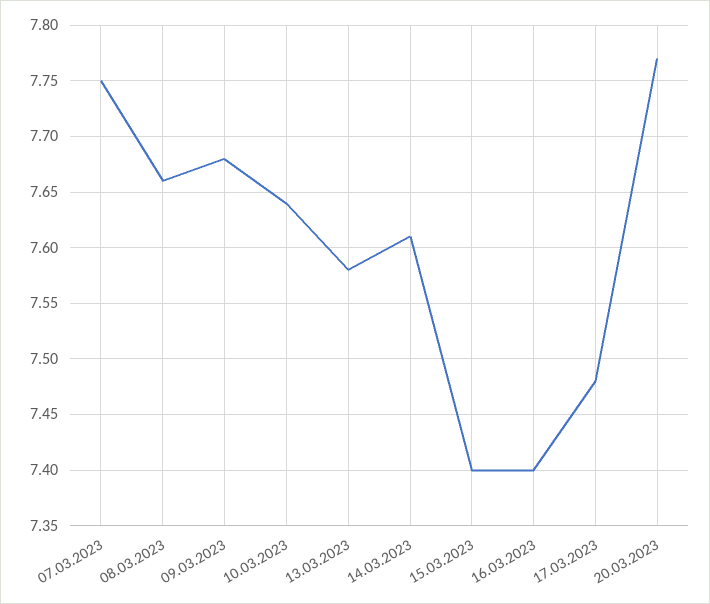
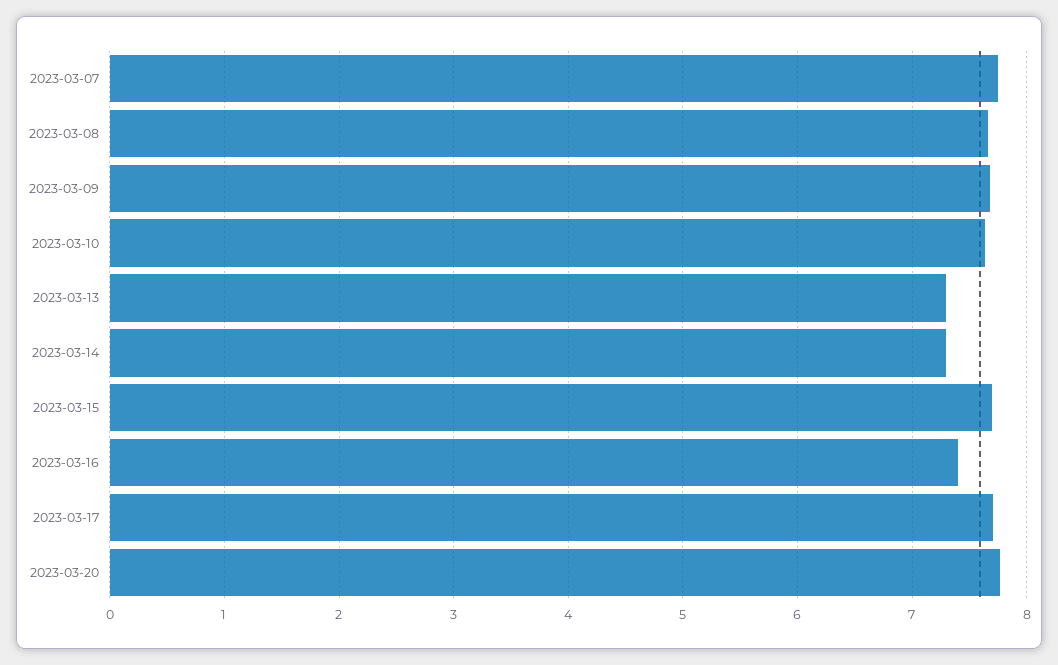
  {
    "07.03.2023": 7.75,
    "08.03.2023": 7.66,
    "09.03.2023": 7.68,
    "10.03.2023": 7.64,
-   "13.03.2023": 7.58,
+   "13.03.2023": 7.3,
-   "14.03.2023": 7.61,
+   "14.03.2023": 7.3,
-   "15.03.2023": 7.4,
+   "15.03.2023": 7.7,
    "16.03.2023": 7.4,
-   "17.03.2023": 7.48,
+   "17.03.2023": 7.7,
    "20.03.2023": 7.77
  }

